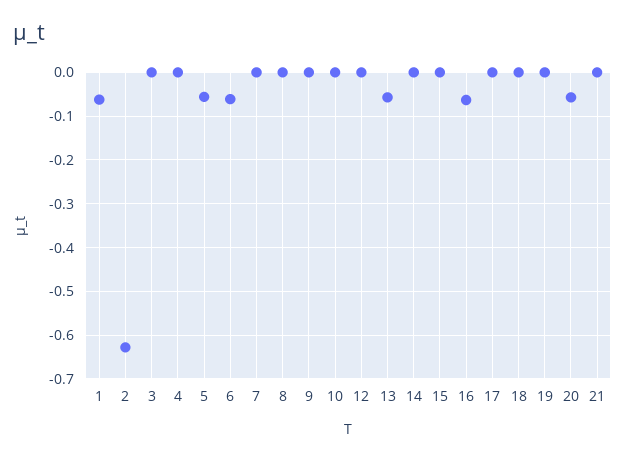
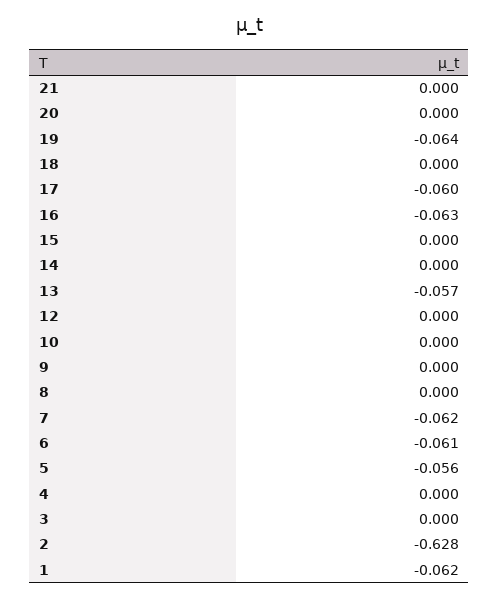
  {
    "1": -0.062,
    "2": -0.628,
    "3": 0,
    "4": 0,
    "5": -0.056,
    "6": -0.061,
-   "7": 0,
+   "7": -0.062,
    "8": 0,
    "9": 0,
    "10": 0,
    "12": 0,
    "13": -0.057,
    "14": 0,
    "15": 0,
    "16": -0.063,
-   "17": 0,
+   "17": -0.06,
    "18": 0,
-   "19": 0,
+   "19": -0.064,
-   "20": -0.06,
+   "20": 0,
    "21": 0
  }

